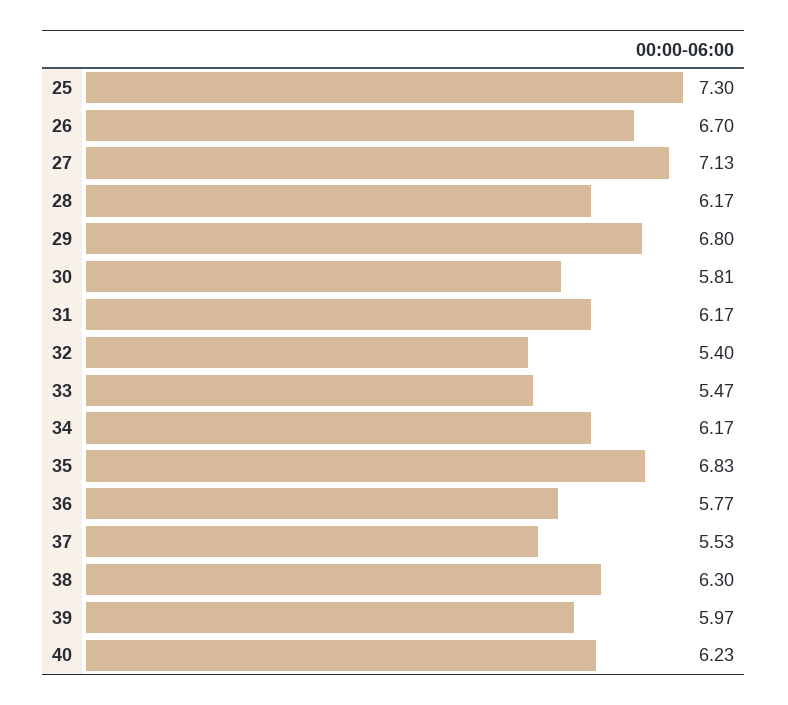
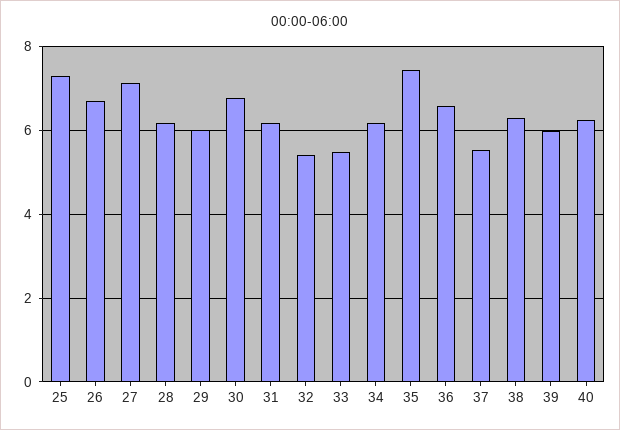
  {
    "25": 7.3,
    "26": 6.7,
    "27": 7.13,
    "28": 6.17,
-   "29": 6.8,
+   "29": 6,
-   "30": 5.81,
+   "30": 6.8,
    "31": 6.17,
    "32": 5.4,
    "33": 5.47,
    "34": 6.17,
-   "35": 6.83,
+   "35": 7.4,
-   "36": 5.77,
+   "36": 6.6,
    "37": 5.53,
    "38": 6.3,
    "39": 5.97,
    "40": 6.23
  }

